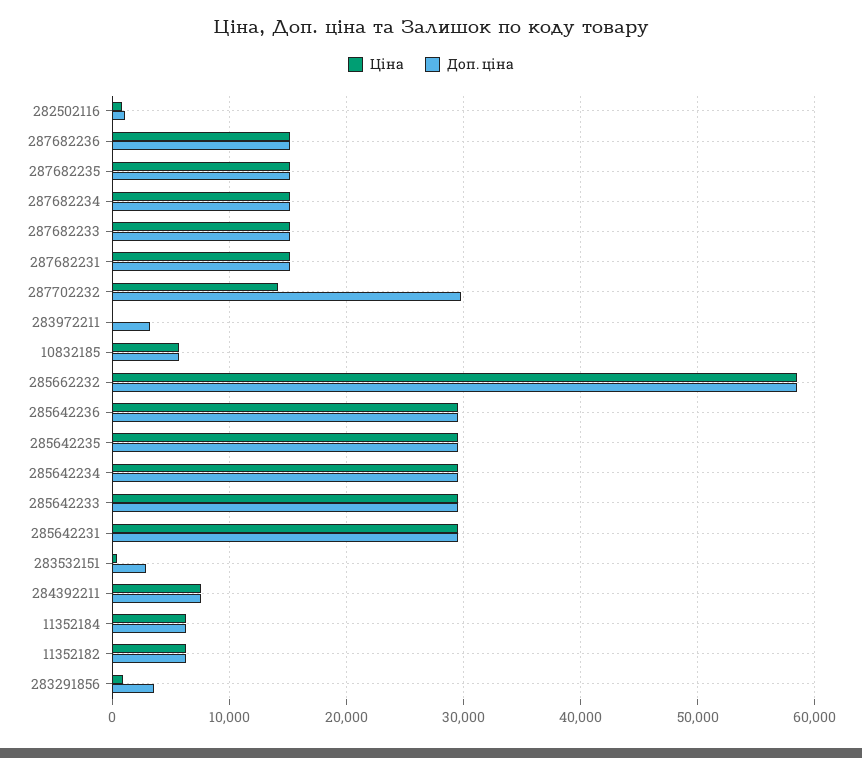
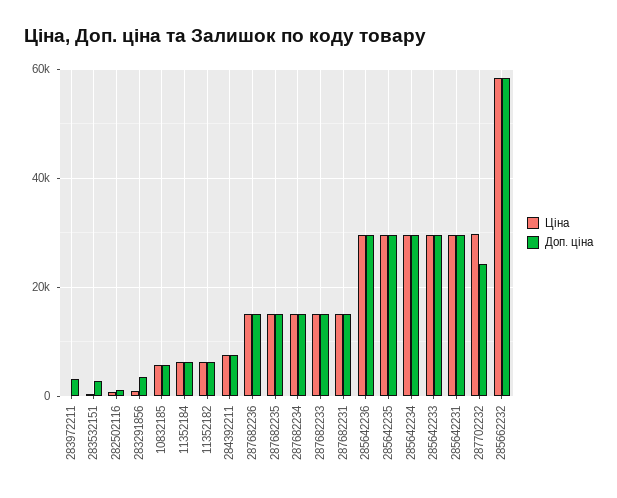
  {
    "Ціна": {
      "282502116": 1000,
      "287682236": 15000,
      "287682235": 15000,
      "287682234": 15000,
      "287682233": 15000,
      "287682231": 15000,
-     "287702232": 14000,
+     "287702232": 30000,
      "283972211": 0,
      "10832185": 6000,
      "285662232": 58000,
      "285642236": 29000,
      "285642235": 29000,
      "285642234": 29000,
      "285642233": 29000,
      "285642231": 29000,
      "283532151": 0,
      "284392211": 8000,
      "11352184": 6000,
      "11352182": 6000,
      "283291856": 1000
    },
    "Доп. ціна": {
      "282502116": 1000,
      "287682236": 15000,
      "287682235": 15000,
      "287682234": 15000,
      "287682233": 15000,
      "287682231": 15000,
-     "287702232": 30000,
+     "287702232": 24000,
      "283972211": 3000,
      "10832185": 6000,
      "285662232": 58000,
      "285642236": 29000,
      "285642235": 29000,
      "285642234": 29000,
      "285642233": 29000,
      "285642231": 29000,
      "283532151": 3000,
      "284392211": 8000,
      "11352184": 6000,
      "11352182": 6000,
      "283291856": 4000
    }
  }

